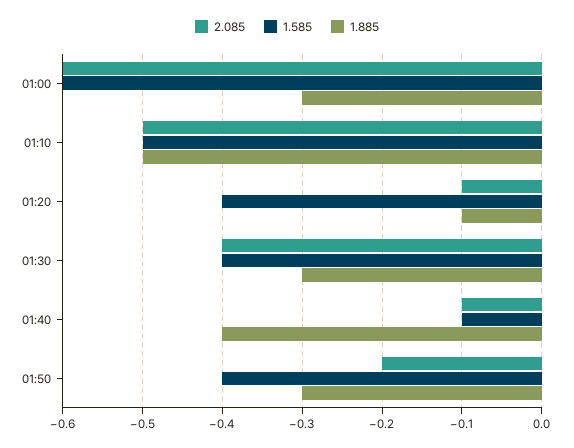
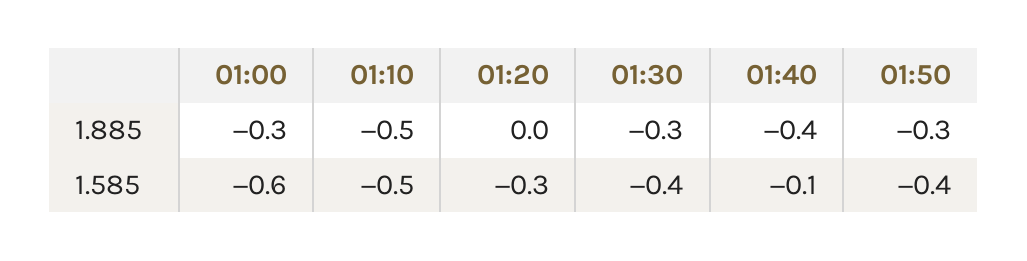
  {
-   "2.085": {
-     "01:00": -0.6,
-     "01:10": -0.5,
-     "01:20": -0.1,
-     "01:30": -0.4,
-     "01:40": -0.1,
-     "01:50": -0.2
-   },
    "1.585": {
      "01:00": -0.6,
      "01:10": -0.5,
-     "01:20": -0.4,
+     "01:20": -0.3,
      "01:30": -0.4,
      "01:40": -0.1,
      "01:50": -0.4
    },
    "1.885": {
      "01:00": -0.3,
      "01:10": -0.5,
-     "01:20": -0.1,
+     "01:20": 0,
      "01:30": -0.3,
      "01:40": -0.4,
      "01:50": -0.3
    }
  }

